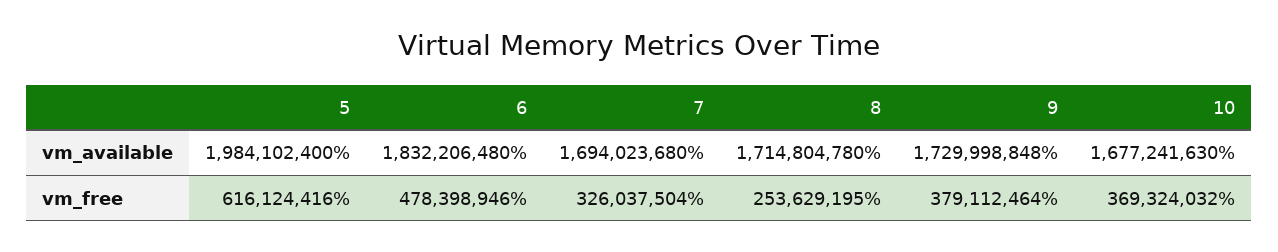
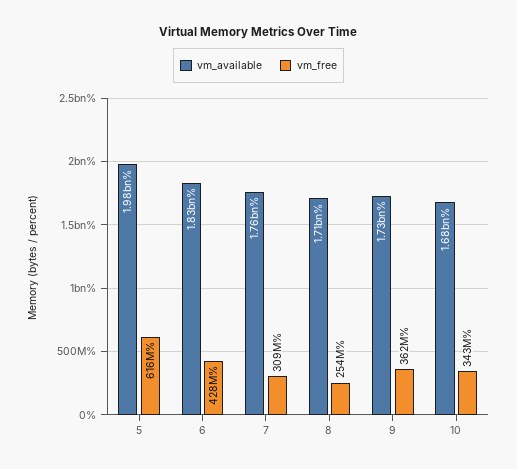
  {
    "vm_available": {
      "5": 1984102400,
      "6": 1832206480,
-     "7": 1694023680,
+     "7": 1760000000,
      "8": 1714804780,
      "9": 1729998848,
      "10": 1677241630
    },
    "vm_free": {
      "5": 616124416,
-     "6": 478398946,
+     "6": 428000000,
-     "7": 326037504,
+     "7": 309000000,
      "8": 253629195,
-     "9": 379112464,
+     "9": 362000000,
-     "10": 369324032
+     "10": 343000000
    }
  }

